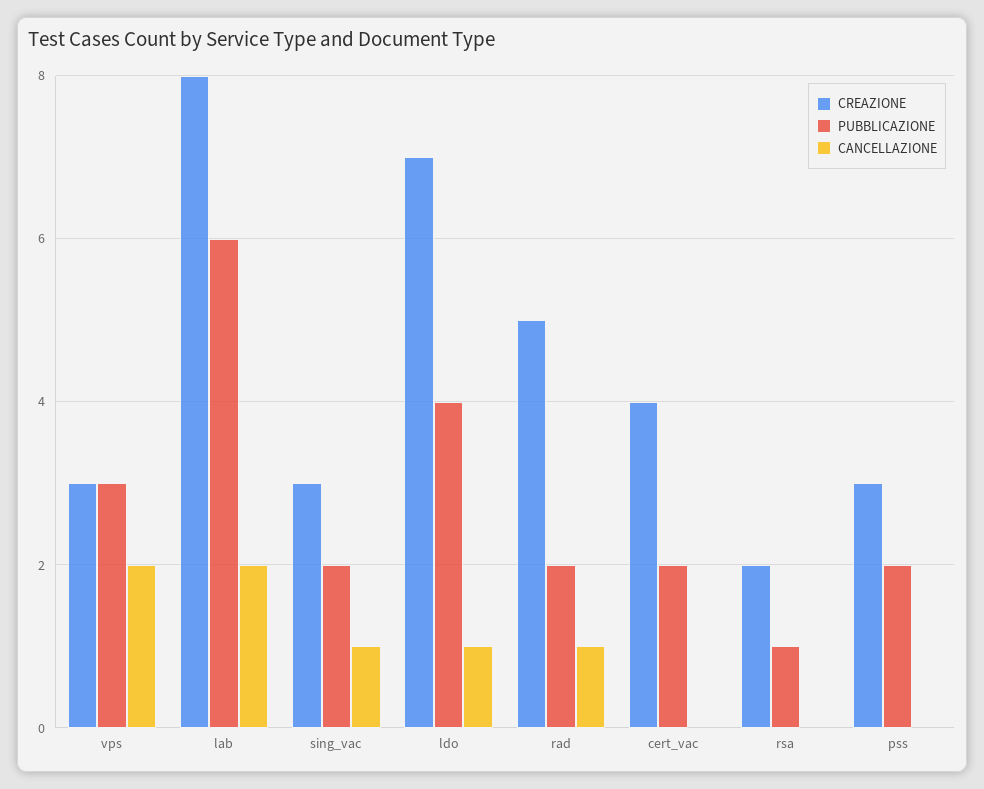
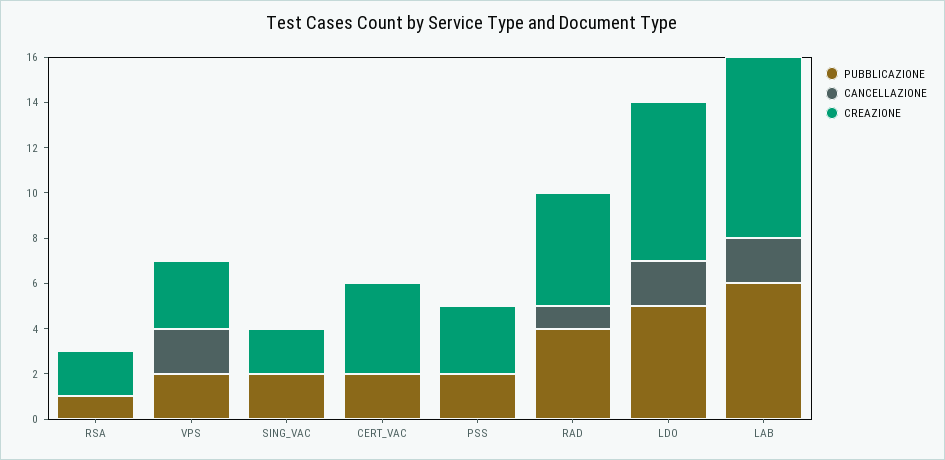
  {
    "CREAZIONE": {
      "vps": 3,
      "lab": 8,
-     "sing_vac": 3,
+     "sing_vac": 2,
      "ldo": 7,
      "rad": 5,
      "cert_vac": 4,
      "rsa": 2,
      "pss": 3
    },
    "PUBBLICAZIONE": {
-     "vps": 3,
+     "vps": 2,
      "lab": 6,
      "sing_vac": 2,
-     "ldo": 4,
+     "ldo": 5,
-     "rad": 2,
+     "rad": 4,
      "cert_vac": 2,
      "rsa": 1,
      "pss": 2
    },
    "CANCELLAZIONE": {
      "vps": 2,
      "lab": 2,
-     "sing_vac": 1,
+     "sing_vac": 0,
-     "ldo": 1,
+     "ldo": 2,
      "rad": 1,
      "cert_vac": 0,
      "rsa": 0,
      "pss": 0
    }
  }

